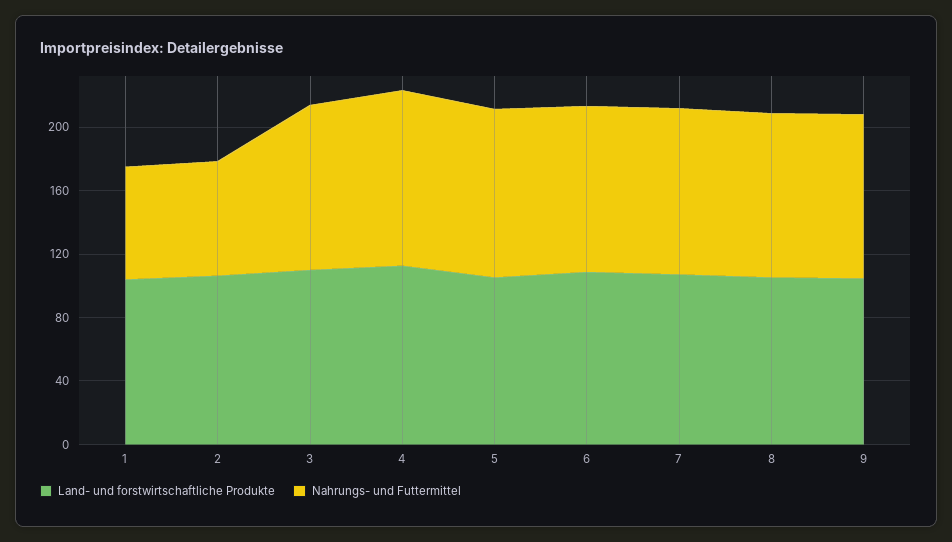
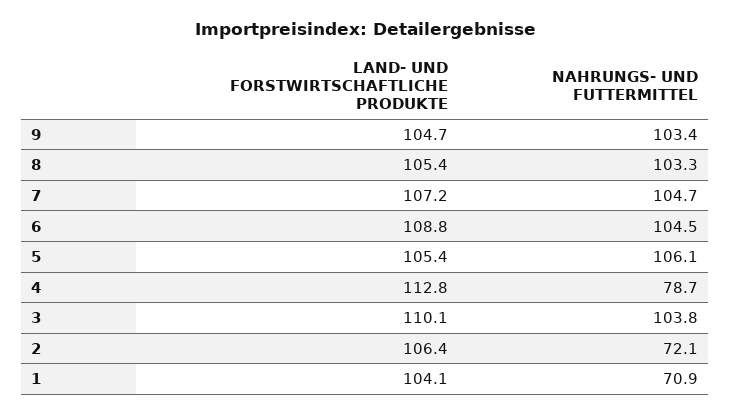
  {
    "Land- und forstwirtschaftliche Produkte": {
      "1": 104.1,
      "2": 106.4,
      "3": 110.1,
      "4": 112.8,
      "5": 105.4,
      "6": 108.8,
      "7": 107.2,
      "8": 105.4,
      "9": 104.7
    },
    "Nahrungs- und Futtermittel": {
      "1": 70.9,
      "2": 72.1,
      "3": 103.8,
-     "4": 110,
+     "4": 78.7,
      "5": 106.1,
      "6": 104.5,
      "7": 104.7,
      "8": 103.3,
      "9": 103.4
    }
  }

